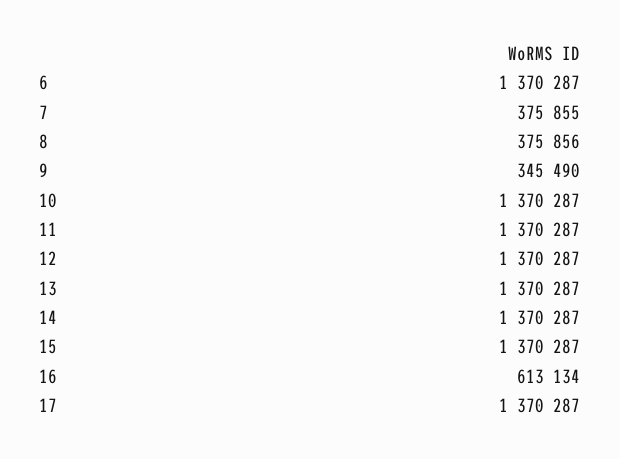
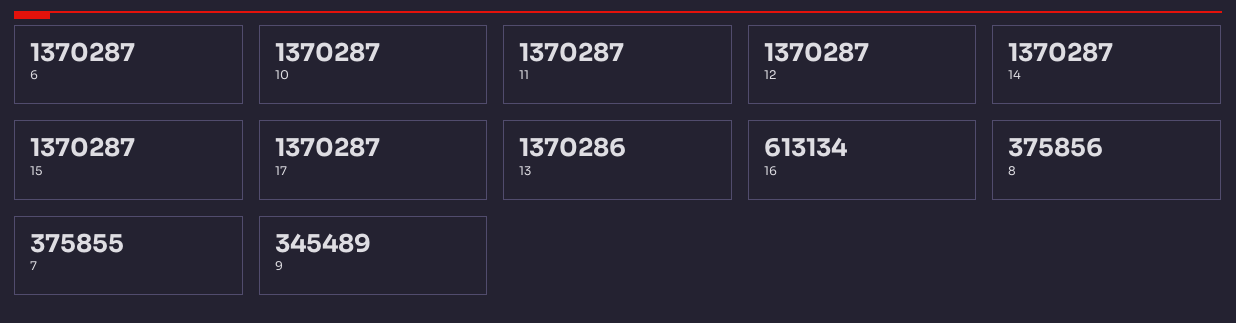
  {
    "6": 1370287,
    "7": 375855,
    "8": 375856,
-   "9": 345490,
+   "9": 345489,
    "10": 1370287,
    "11": 1370287,
    "12": 1370287,
-   "13": 1370287,
+   "13": 1370286,
    "14": 1370287,
    "15": 1370287,
    "16": 613134,
    "17": 1370287
  }

